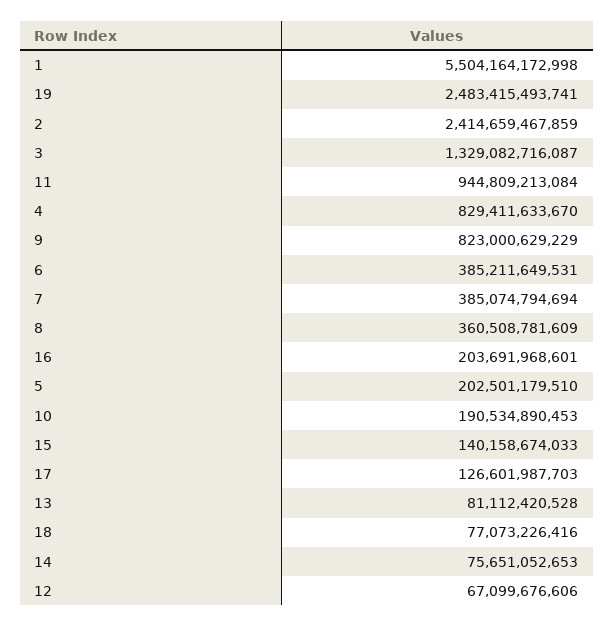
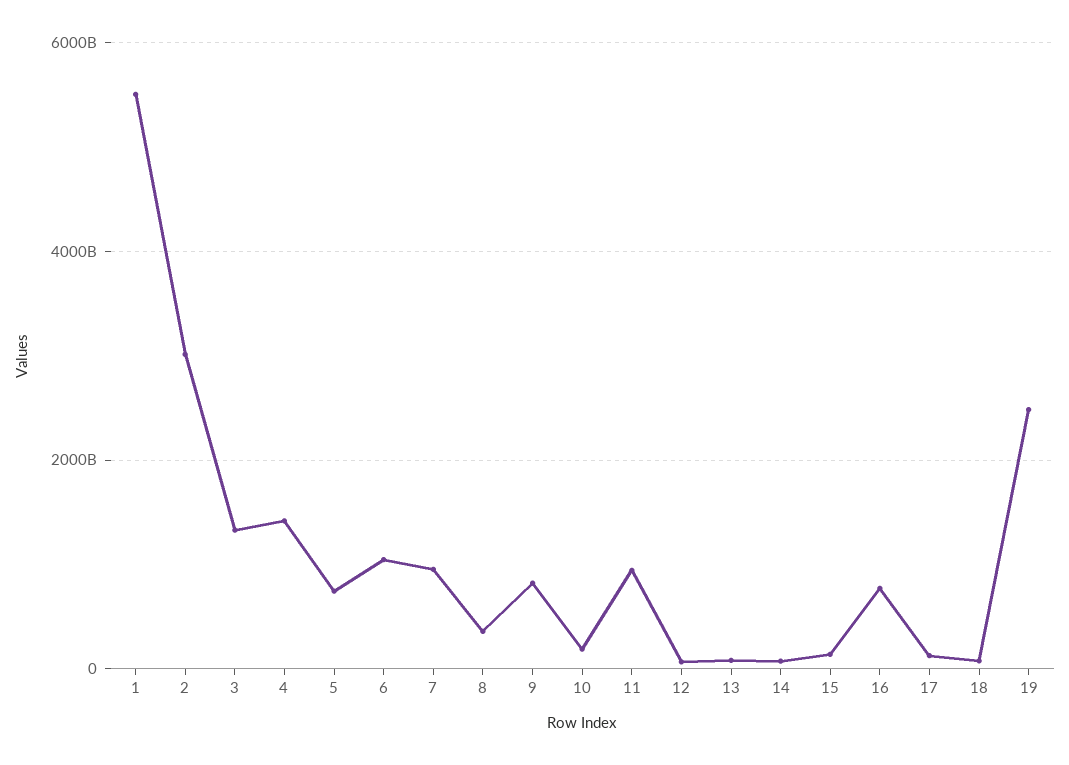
  {
    "1": 5504164172998,
    "19": 2483415493741,
-   "2": 2414659467859,
+   "2": 3000000000000,
    "3": 1329082716087,
    "11": 944809213084,
-   "4": 829411633670,
+   "4": 1400000000000,
    "9": 823000629229,
-   "6": 385211649531,
+   "6": 1000000000000,
-   "7": 385074794694,
+   "7": 1000000000000,
    "8": 360508781609,
-   "16": 203691968601,
+   "16": 800000000000,
-   "5": 202501179510,
+   "5": 800000000000,
    "10": 190534890453,
    "15": 140158674033,
    "17": 126601987703,
    "13": 81112420528,
    "18": 77073226416,
    "14": 75651052653,
    "12": 67099676606
  }

